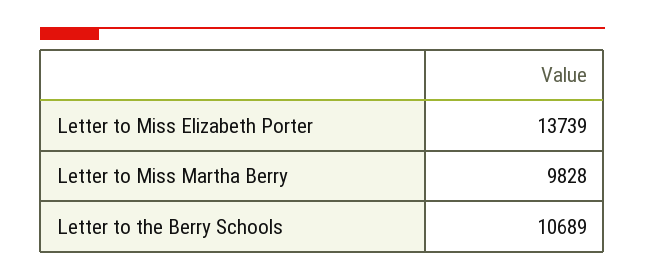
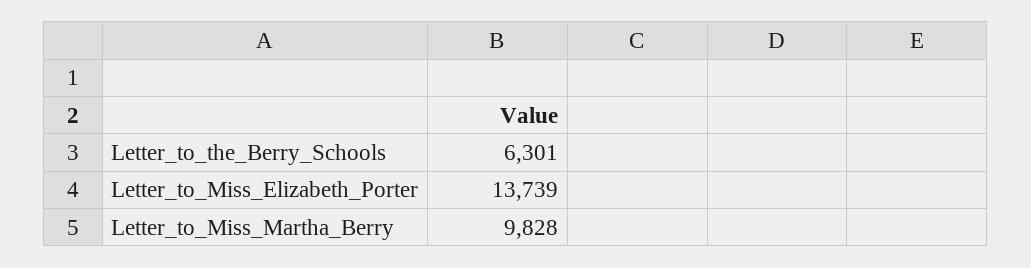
  {
    "Letter to Miss Elizabeth Porter": 13739,
    "Letter to Miss Martha Berry": 9828,
-   "Letter to the Berry Schools": 10689
+   "Letter to the Berry Schools": 6301
  }

